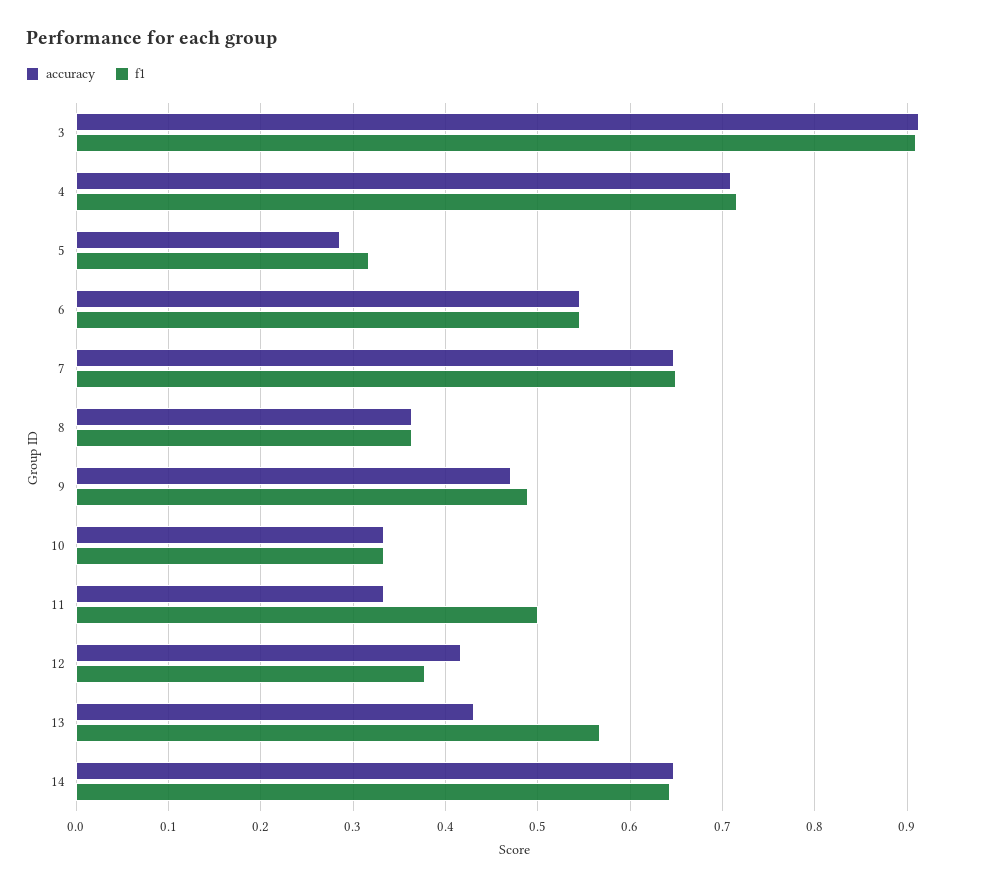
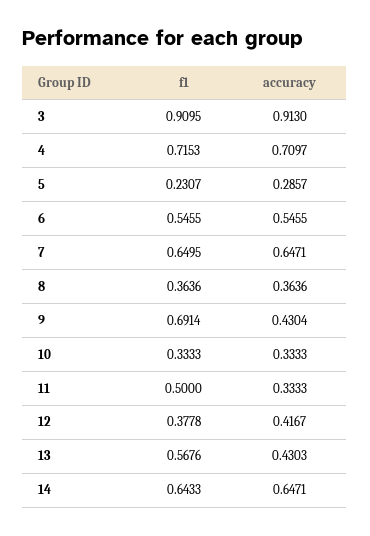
  {
    "accuracy": {
      "3": 0.913,
      "4": 0.7097,
      "5": 0.2857,
      "6": 0.5455,
      "7": 0.6471,
      "8": 0.3636,
-     "9": 0.47,
+     "9": 0.4304,
      "10": 0.3333,
      "11": 0.3333,
      "12": 0.4167,
      "13": 0.4303,
      "14": 0.6471
    },
    "f1": {
      "3": 0.9095,
      "4": 0.7153,
-     "5": 0.32,
+     "5": 0.2307,
      "6": 0.5455,
      "7": 0.6495,
      "8": 0.3636,
-     "9": 0.49,
+     "9": 0.6914,
      "10": 0.3333,
      "11": 0.5,
      "12": 0.3778,
      "13": 0.5676,
      "14": 0.6433
    }
  }

